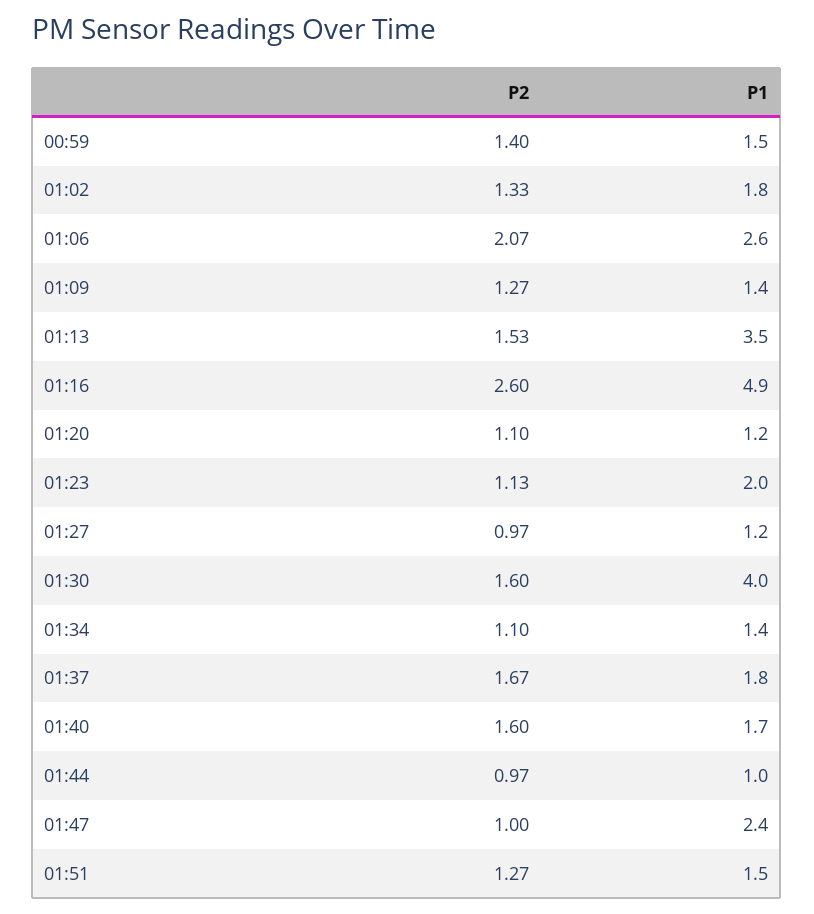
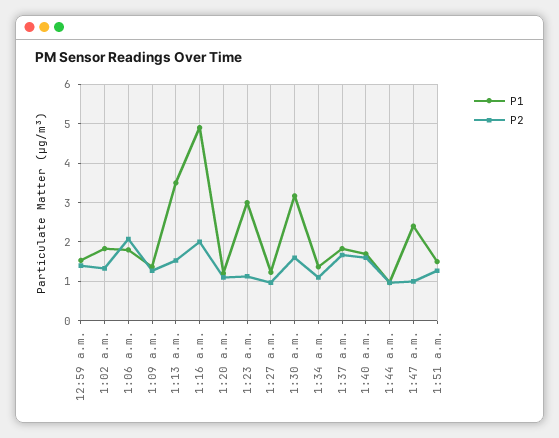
  {
    "P2": {
      "00:59": 1.4,
      "01:02": 1.33,
      "01:06": 2.07,
      "01:09": 1.27,
      "01:13": 1.53,
-     "01:16": 2.6,
+     "01:16": 2,
      "01:20": 1.1,
      "01:23": 1.13,
      "01:27": 0.97,
      "01:30": 1.6,
      "01:34": 1.1,
      "01:37": 1.67,
      "01:40": 1.6,
      "01:44": 0.97,
      "01:47": 1,
      "01:51": 1.27
    },
    "P1": {
      "00:59": 1.5,
      "01:02": 1.8,
-     "01:06": 2.6,
+     "01:06": 1.8,
      "01:09": 1.4,
      "01:13": 3.5,
      "01:16": 4.9,
      "01:20": 1.2,
-     "01:23": 2,
+     "01:23": 3,
      "01:27": 1.2,
-     "01:30": 4,
+     "01:30": 3.2,
      "01:34": 1.4,
      "01:37": 1.8,
      "01:40": 1.7,
      "01:44": 1,
      "01:47": 2.4,
      "01:51": 1.5
    }
  }

